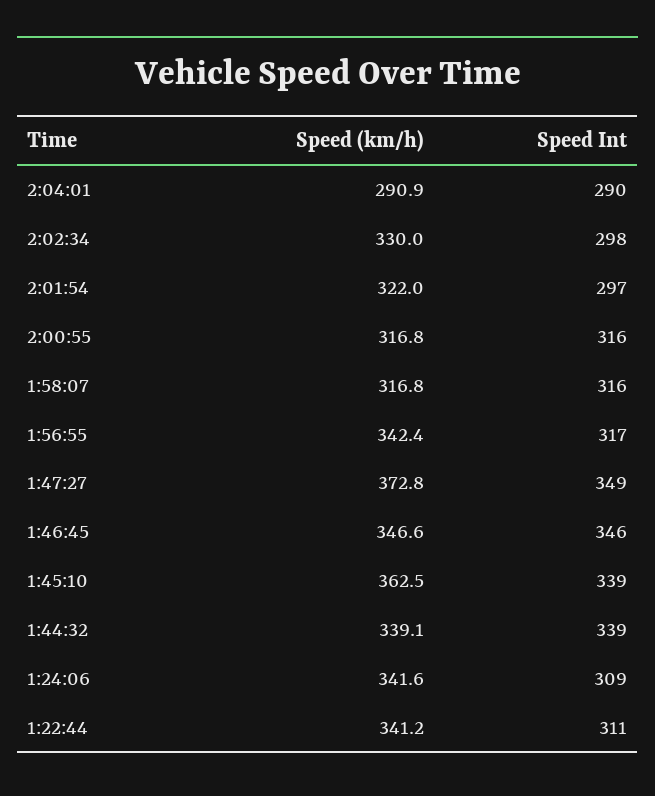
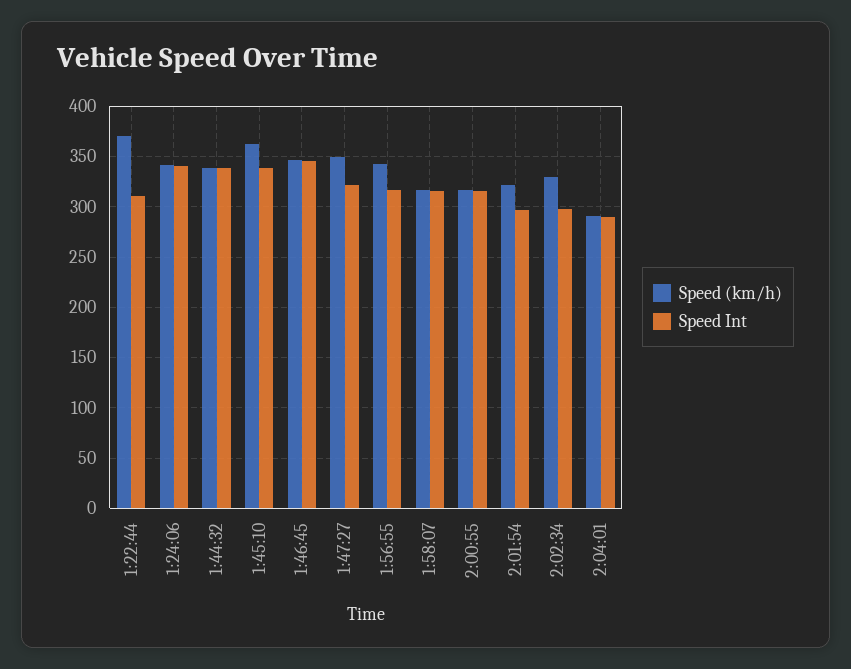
  {
    "Speed (km/h)": {
      "2:04:01": 290.9,
      "2:02:34": 330,
      "2:01:54": 322,
      "2:00:55": 316.8,
      "1:58:07": 316.8,
      "1:56:55": 342.4,
-     "1:47:27": 372.8,
+     "1:47:27": 350,
      "1:46:45": 346.6,
      "1:45:10": 362.5,
      "1:44:32": 339.1,
      "1:24:06": 341.6,
-     "1:22:44": 341.2
+     "1:22:44": 370
    },
    "Speed Int": {
      "2:04:01": 290,
      "2:02:34": 298,
      "2:01:54": 297,
      "2:00:55": 316,
      "1:58:07": 316,
      "1:56:55": 317,
-     "1:47:27": 349,
+     "1:47:27": 320,
      "1:46:45": 346,
      "1:45:10": 339,
      "1:44:32": 339,
-     "1:24:06": 309,
+     "1:24:06": 340,
      "1:22:44": 311
    }
  }

